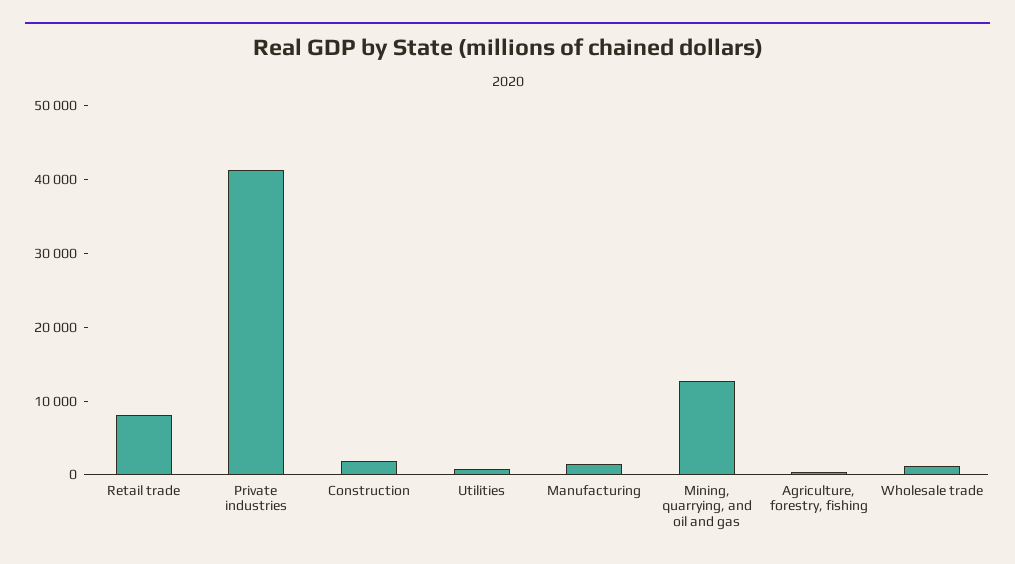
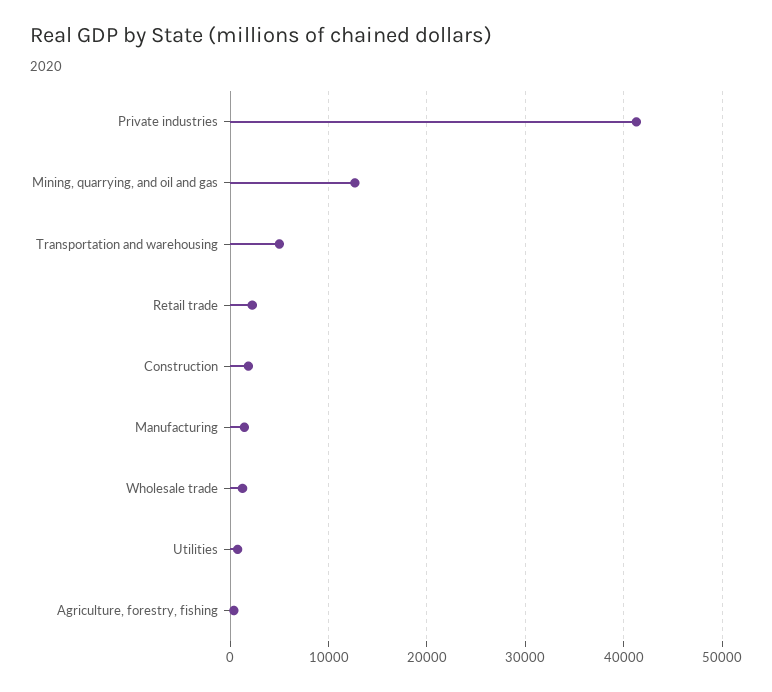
  {
-   "Retail trade": 8000,
+   "Retail trade": 2000,
    "Private industries": 41000,
    "Construction": 2000,
    "Utilities": 1000,
    "Manufacturing": 1000,
    "Mining, quarrying, and oil and gas": 13000,
    "Agriculture, forestry, fishing": 0,
-   "Wholesale trade": 1000
+   "Wholesale trade": 1000,
+   "Transportation and warehousing": 5000
  }

